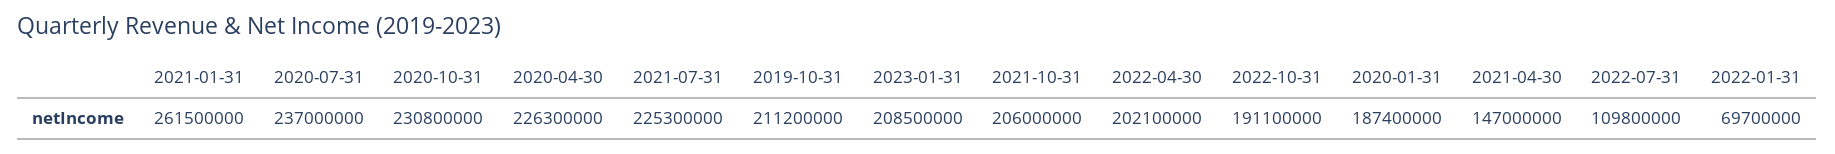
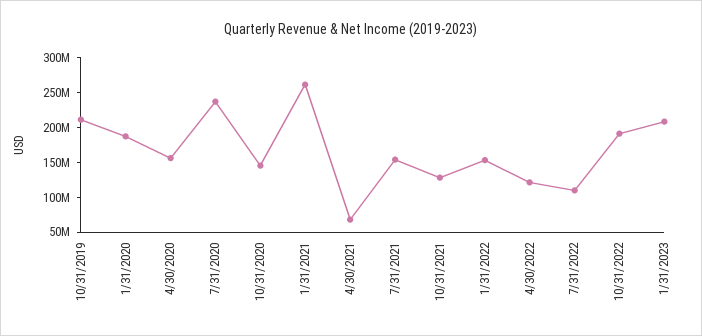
  {
    "2021-01-31": 261500000,
    "2020-07-31": 237000000,
-   "2020-10-31": 230800000,
+   "2020-10-31": 150000000,
-   "2020-04-30": 226300000,
+   "2020-04-30": 150000000,
-   "2021-07-31": 225300000,
+   "2021-07-31": 150000000,
    "2019-10-31": 211200000,
    "2023-01-31": 208500000,
-   "2021-10-31": 206000000,
+   "2021-10-31": 125000000,
-   "2022-04-30": 202100000,
+   "2022-04-30": 125000000,
    "2022-10-31": 191100000,
    "2020-01-31": 187400000,
-   "2021-04-30": 147000000,
+   "2021-04-30": 75000000,
    "2022-07-31": 109800000,
-   "2022-01-31": 69700000
+   "2022-01-31": 150000000
  }

